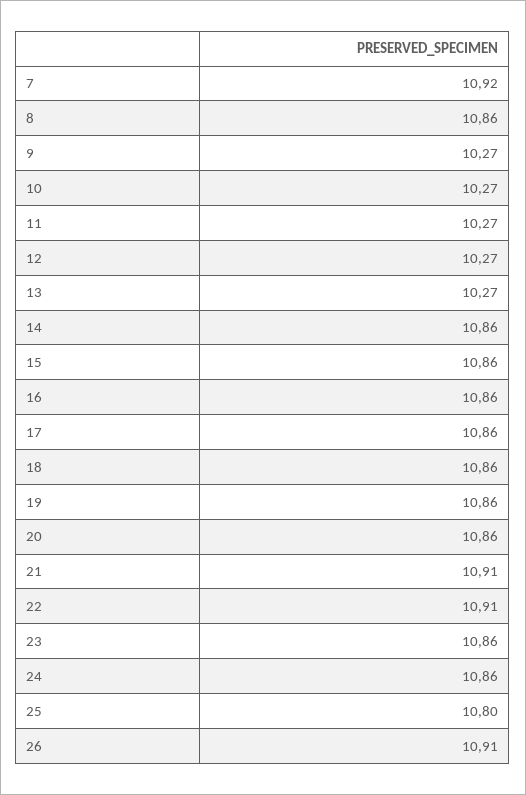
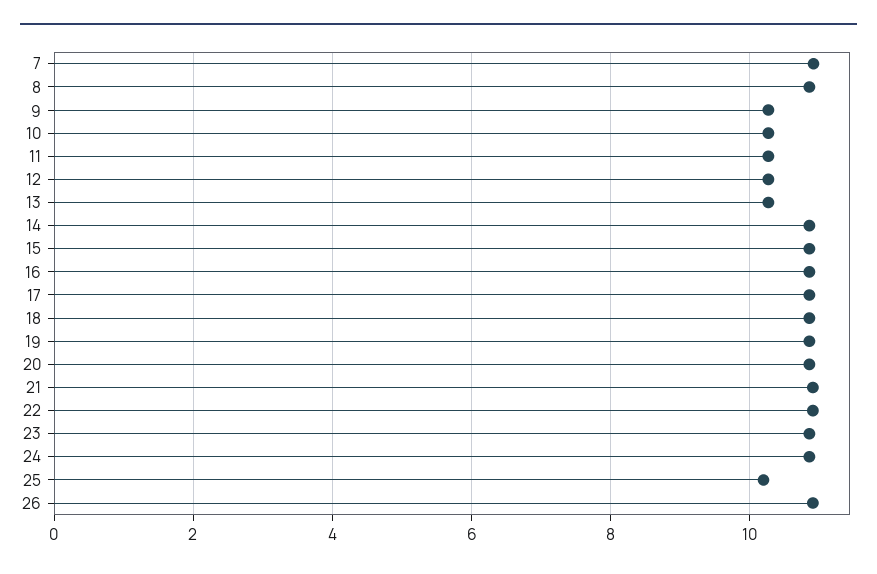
  {
    "7": 10.92,
    "8": 10.86,
    "9": 10.27,
    "10": 10.27,
    "11": 10.27,
    "12": 10.27,
    "13": 10.27,
    "14": 10.86,
    "15": 10.86,
    "16": 10.86,
    "17": 10.86,
    "18": 10.86,
    "19": 10.86,
    "20": 10.86,
    "21": 10.91,
    "22": 10.91,
    "23": 10.86,
    "24": 10.86,
-   "25": 10.8,
+   "25": 10.2,
    "26": 10.91
  }

